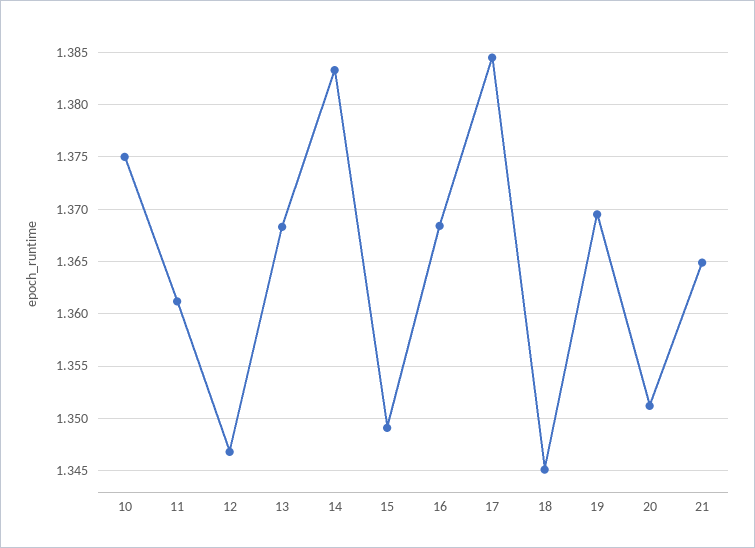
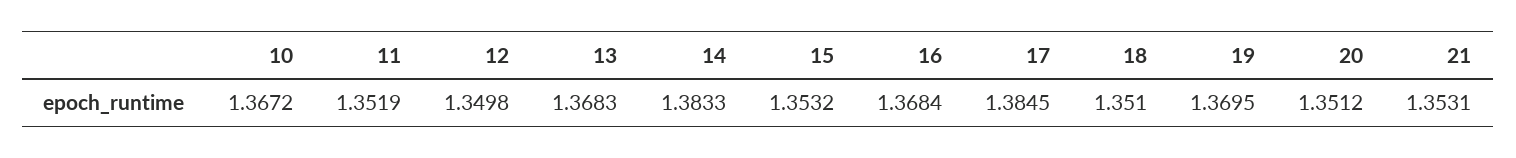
  {
-   "10": 1.375,
+   "10": 1.3672,
-   "11": 1.361,
+   "11": 1.3519,
-   "12": 1.347,
+   "12": 1.3498,
    "13": 1.3683,
    "14": 1.3833,
-   "15": 1.349,
+   "15": 1.3532,
    "16": 1.3684,
    "17": 1.3845,
-   "18": 1.345,
+   "18": 1.351,
    "19": 1.3695,
    "20": 1.3512,
-   "21": 1.365
+   "21": 1.3531
  }

